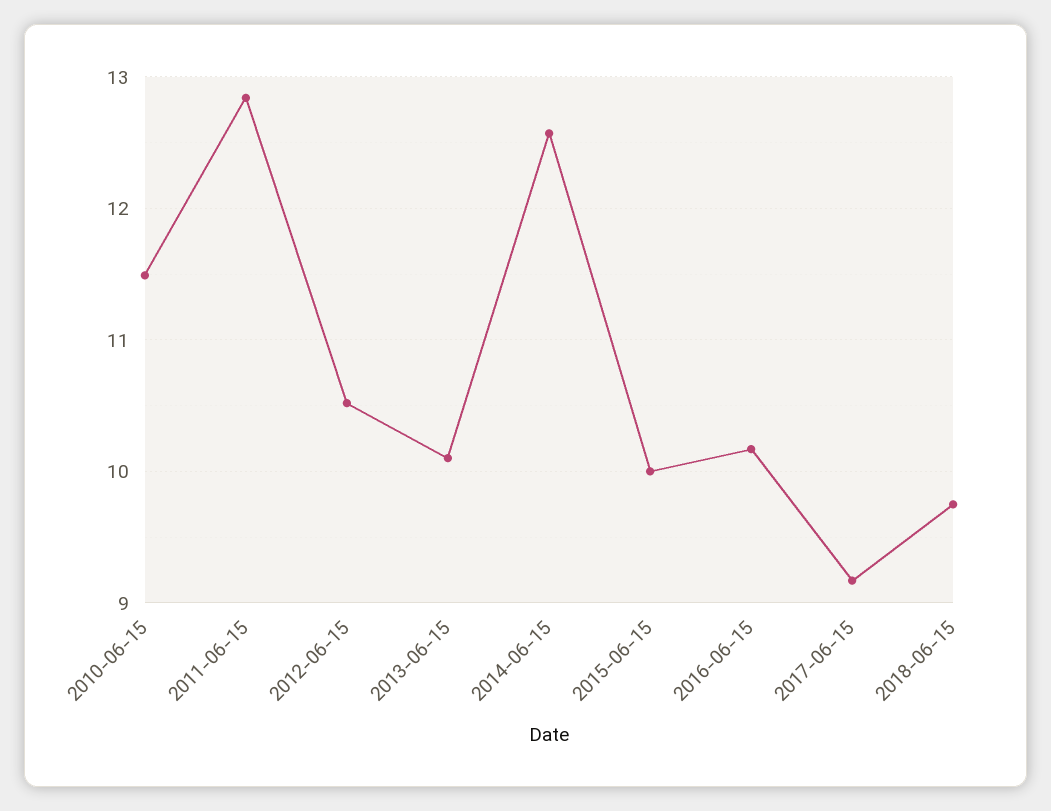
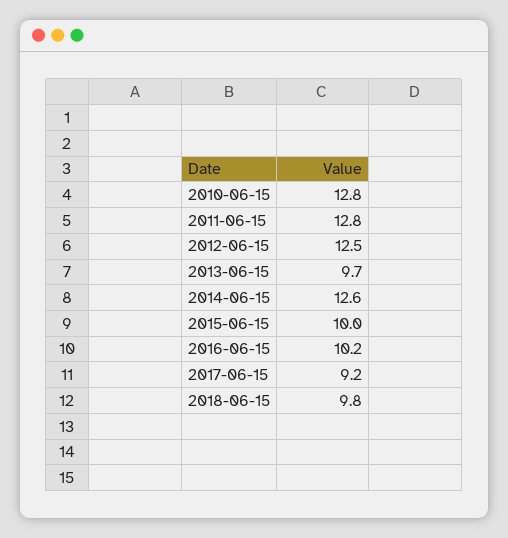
  {
-   "2010-06-15": 11.5,
+   "2010-06-15": 12.8,
    "2011-06-15": 12.8,
-   "2012-06-15": 10.5,
+   "2012-06-15": 12.5,
-   "2013-06-15": 10.1,
+   "2013-06-15": 9.7,
    "2014-06-15": 12.6,
    "2015-06-15": 10,
    "2016-06-15": 10.2,
    "2017-06-15": 9.2,
    "2018-06-15": 9.8
  }

